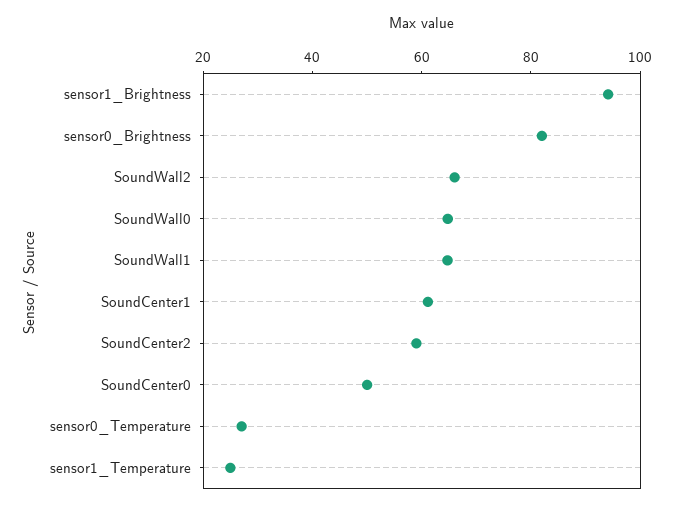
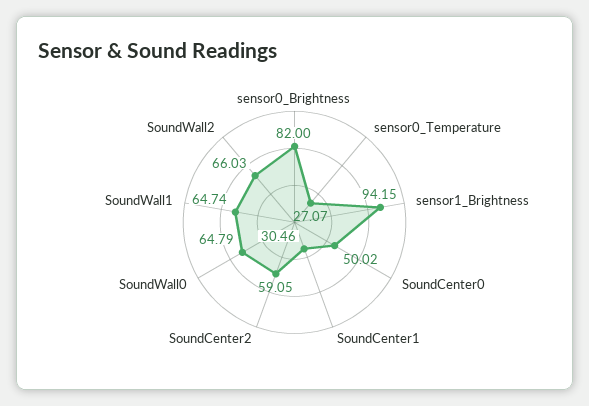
  {
    "sensor1_Brightness": 94.15,
    "sensor0_Brightness": 82,
    "SoundWall2": 66.03,
    "SoundWall0": 64.79,
    "SoundWall1": 64.74,
-   "SoundCenter1": 60,
+   "SoundCenter1": 30.46,
    "SoundCenter2": 59.05,
    "SoundCenter0": 50.02,
-   "sensor0_Temperature": 27.07,
+   "sensor0_Temperature": 27.07
-   "sensor1_Temperature": 25
  }

